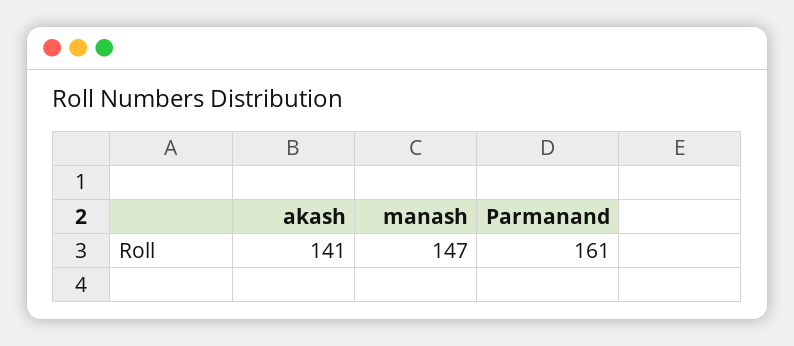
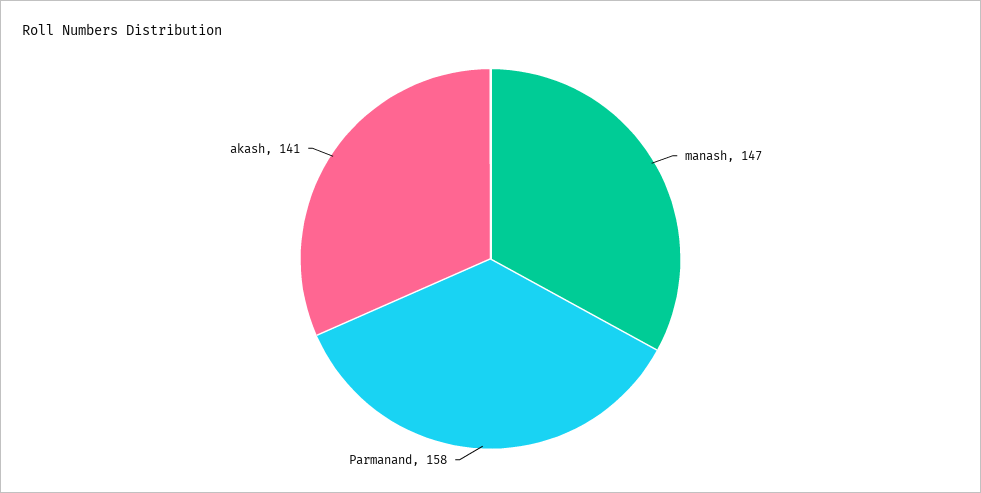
  {
    "akash": 141,
    "manash": 147,
-   "Parmanand": 161
+   "Parmanand": 158
  }

